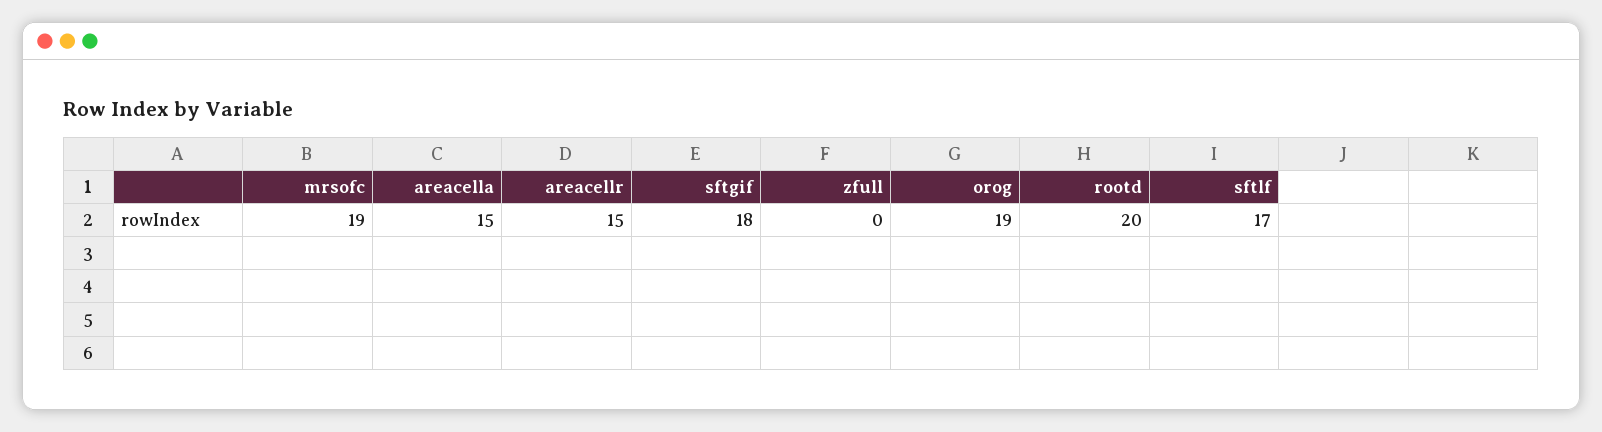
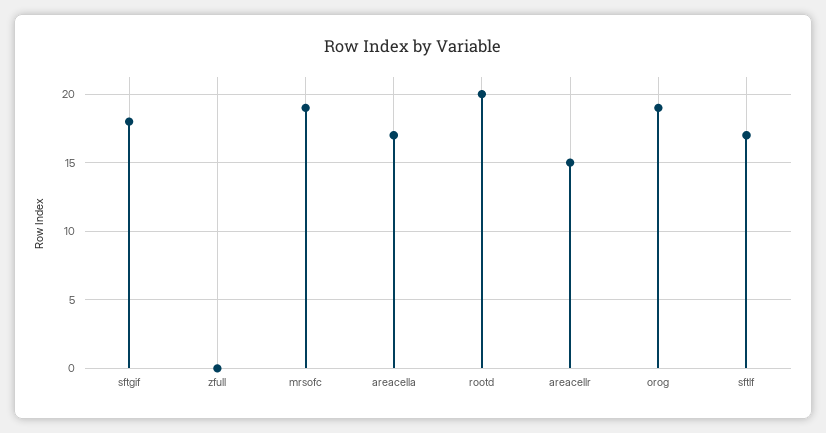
  {
    "mrsofc": 19,
-   "areacella": 15,
+   "areacella": 17,
    "areacellr": 15,
    "sftgif": 18,
    "zfull": 0,
    "orog": 19,
    "rootd": 20,
    "sftlf": 17
  }

